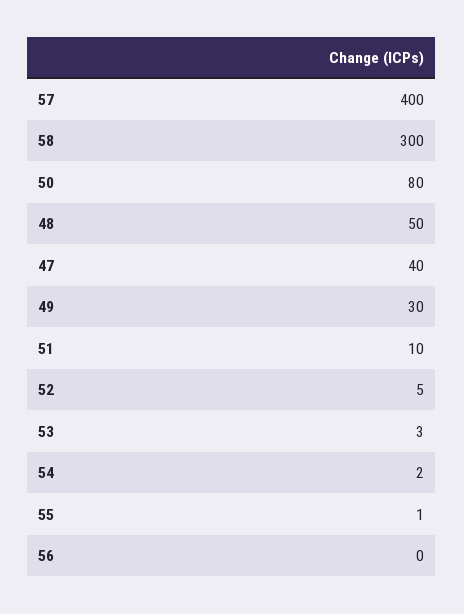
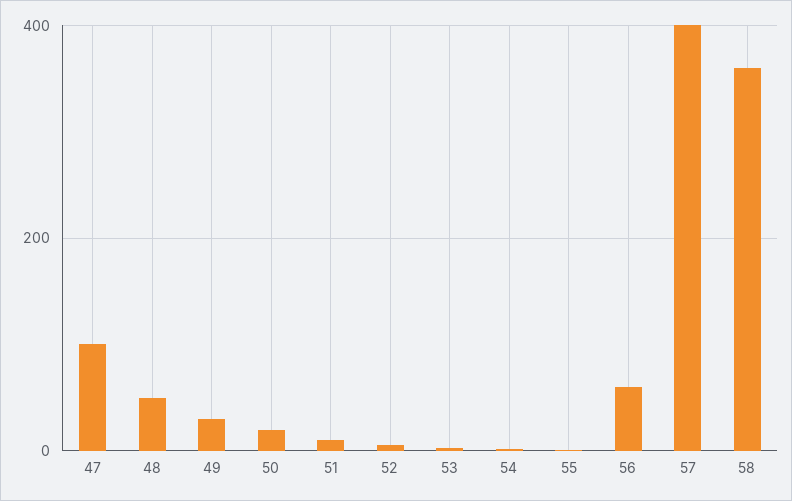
  {
    "57": 400,
-   "58": 300,
+   "58": 360,
-   "50": 80,
+   "50": 20,
    "48": 50,
-   "47": 40,
+   "47": 100,
    "49": 30,
    "51": 10,
    "52": 5,
    "53": 3,
    "54": 2,
    "55": 1,
-   "56": 0
+   "56": 60
  }

